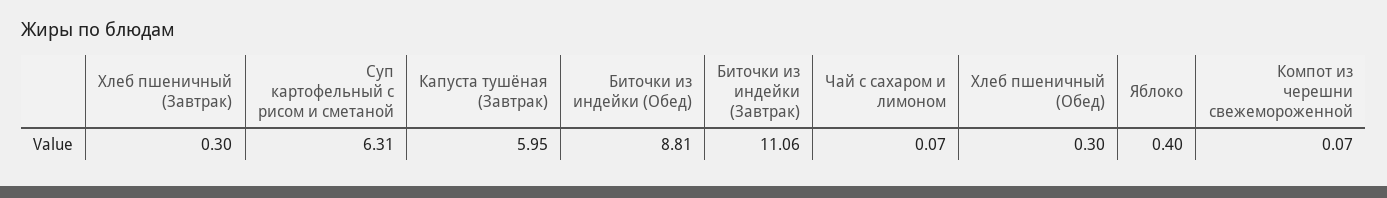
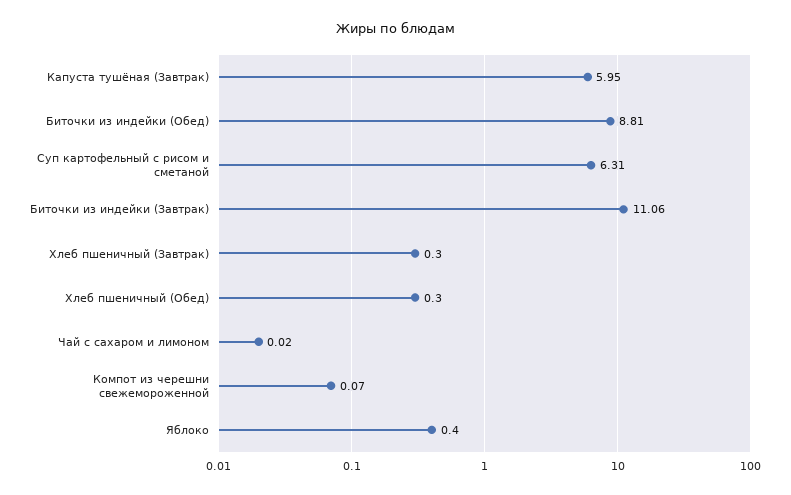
  {
    "Хлеб пшеничный (Завтрак)": 0.3,
    "Суп картофельный с рисом и сметаной": 6.31,
    "Капуста тушёная (Завтрак)": 5.95,
    "Биточки из индейки (Обед)": 8.81,
    "Биточки из индейки (Завтрак)": 11.06,
-   "Чай с сахаром и лимоном": 0.07,
+   "Чай с сахаром и лимоном": 0.02,
    "Хлеб пшеничный (Обед)": 0.3,
    "Яблоко": 0.4,
    "Компот из черешни свежемороженной": 0.07
  }

